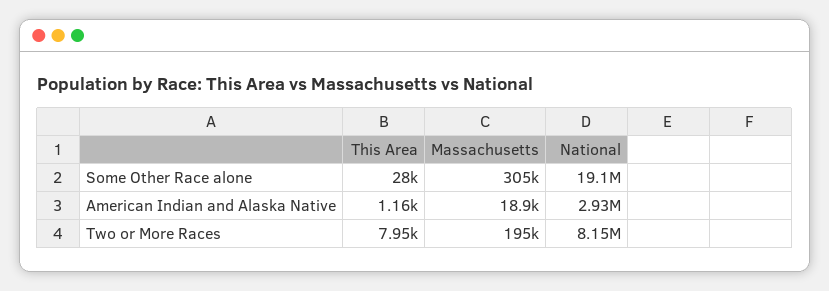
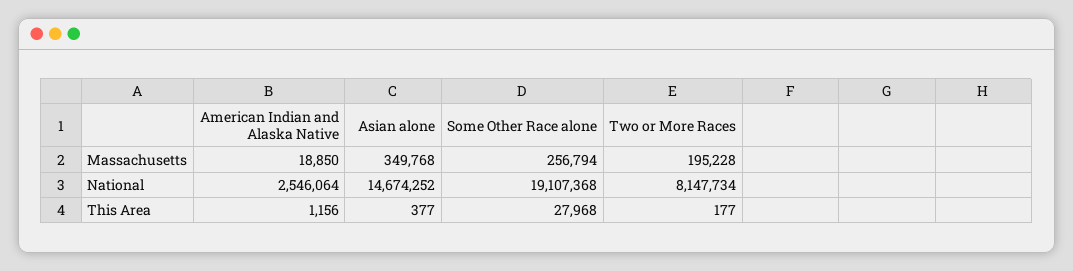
  {
    "This Area": {
      "Some Other Race alone": 27968,
      "American Indian and Alaska Native": 1156,
-     "Two or More Races": 7950
+     "Two or More Races": 177,
+     "Asian alone": 377
    },
    "Massachusetts": {
-     "Some Other Race alone": 305000,
+     "Some Other Race alone": 256794,
      "American Indian and Alaska Native": 18850,
-     "Two or More Races": 195228
+     "Two or More Races": 195228,
+     "Asian alone": 349768
    },
    "National": {
      "Some Other Race alone": 19107368,
-     "American Indian and Alaska Native": 2930000,
+     "American Indian and Alaska Native": 2546064,
-     "Two or More Races": 8147734
+     "Two or More Races": 8147734,
+     "Asian alone": 14674252
    }
  }

